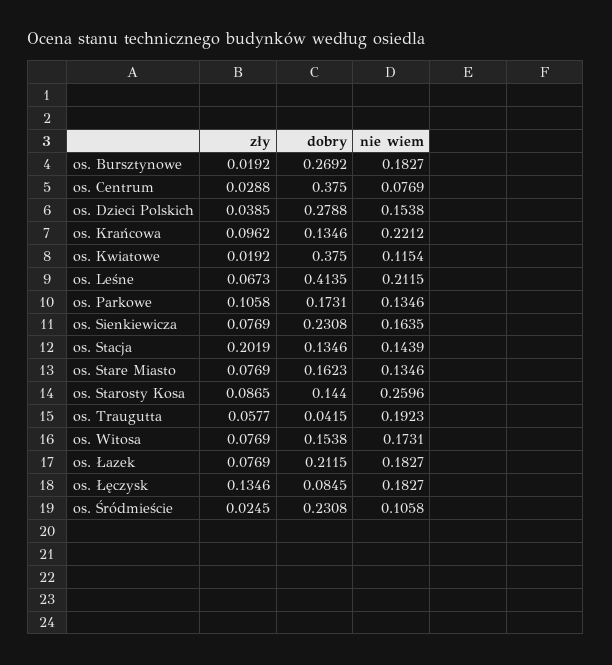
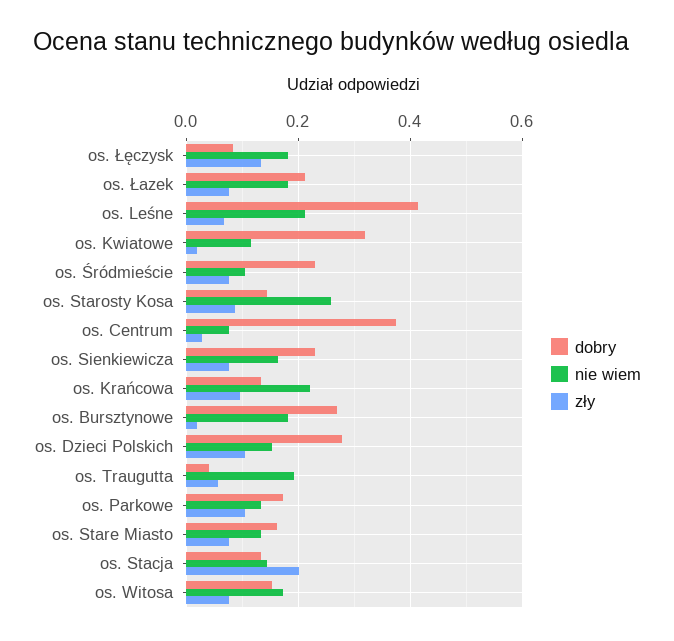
  {
    "zły": {
      "os. Bursztynowe": 0.0192,
      "os. Centrum": 0.0288,
-     "os. Dzieci Polskich": 0.0385,
+     "os. Dzieci Polskich": 0.1,
      "os. Krańcowa": 0.0962,
      "os. Kwiatowe": 0.0192,
      "os. Leśne": 0.0673,
      "os. Parkowe": 0.1058,
      "os. Sienkiewicza": 0.0769,
      "os. Stacja": 0.2019,
      "os. Stare Miasto": 0.0769,
      "os. Starosty Kosa": 0.0865,
      "os. Traugutta": 0.0577,
      "os. Witosa": 0.0769,
      "os. Łazek": 0.0769,
      "os. Łęczysk": 0.1346,
-     "os. Śródmieście": 0.0245
+     "os. Śródmieście": 0.08
    },
    "dobry": {
      "os. Bursztynowe": 0.2692,
      "os. Centrum": 0.375,
      "os. Dzieci Polskich": 0.2788,
      "os. Krańcowa": 0.1346,
-     "os. Kwiatowe": 0.375,
+     "os. Kwiatowe": 0.32,
      "os. Leśne": 0.4135,
      "os. Parkowe": 0.1731,
      "os. Sienkiewicza": 0.2308,
      "os. Stacja": 0.1346,
      "os. Stare Miasto": 0.1623,
      "os. Starosty Kosa": 0.144,
      "os. Traugutta": 0.0415,
      "os. Witosa": 0.1538,
      "os. Łazek": 0.2115,
      "os. Łęczysk": 0.0845,
      "os. Śródmieście": 0.2308
    },
    "nie wiem": {
      "os. Bursztynowe": 0.1827,
      "os. Centrum": 0.0769,
      "os. Dzieci Polskich": 0.1538,
      "os. Krańcowa": 0.2212,
      "os. Kwiatowe": 0.1154,
      "os. Leśne": 0.2115,
      "os. Parkowe": 0.1346,
      "os. Sienkiewicza": 0.1635,
      "os. Stacja": 0.1439,
      "os. Stare Miasto": 0.1346,
      "os. Starosty Kosa": 0.2596,
      "os. Traugutta": 0.1923,
      "os. Witosa": 0.1731,
      "os. Łazek": 0.1827,
      "os. Łęczysk": 0.1827,
      "os. Śródmieście": 0.1058
    }
  }

